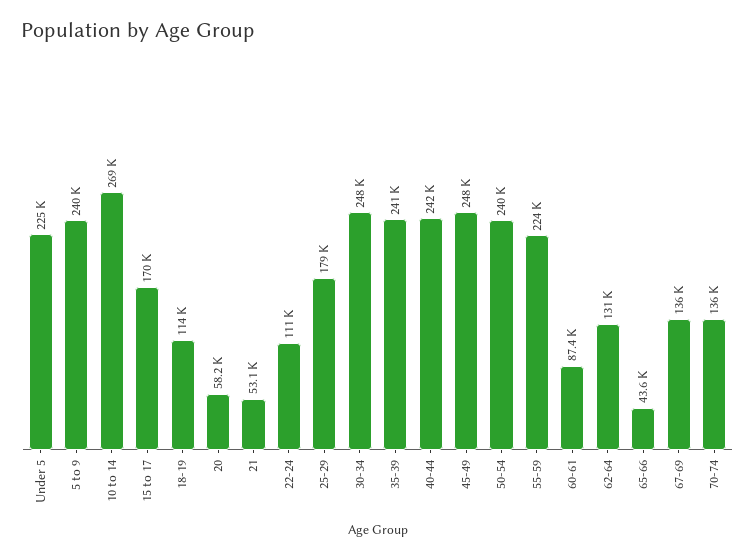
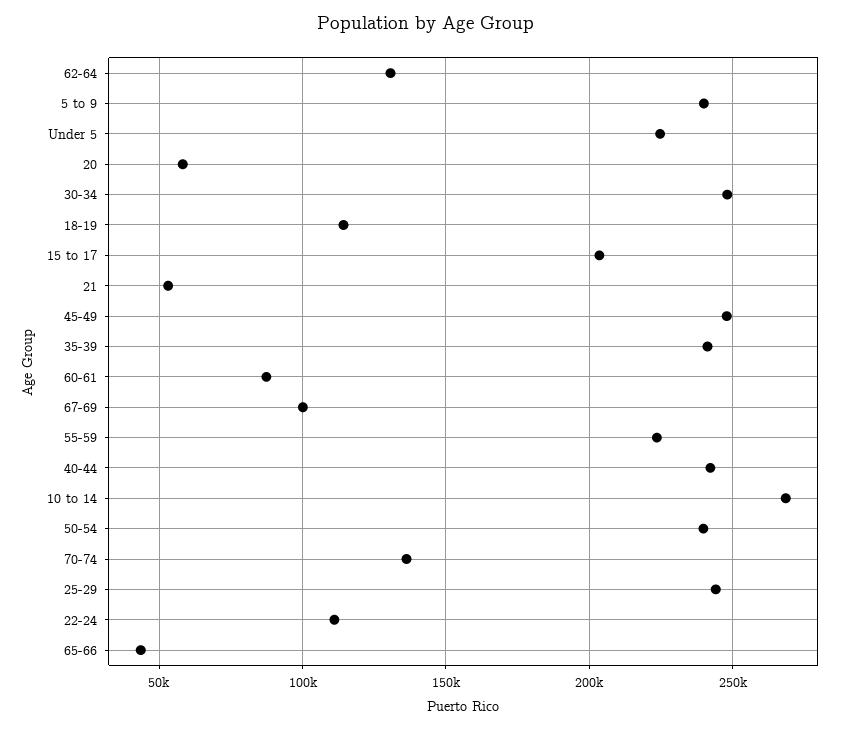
  {
    "Under 5": 225000,
    "5 to 9": 240000,
    "10 to 14": 269000,
-   "15 to 17": 170000,
+   "15 to 17": 205000,
    "18-19": 114000,
    "20": 58200,
    "21": 53100,
    "22-24": 111000,
-   "25-29": 179000,
+   "25-29": 245000,
    "30-34": 248000,
    "35-39": 241000,
    "40-44": 242000,
    "45-49": 248000,
    "50-54": 240000,
    "55-59": 224000,
    "60-61": 87400,
    "62-64": 131000,
    "65-66": 43600,
-   "67-69": 136000,
+   "67-69": 100000,
    "70-74": 136000
  }

